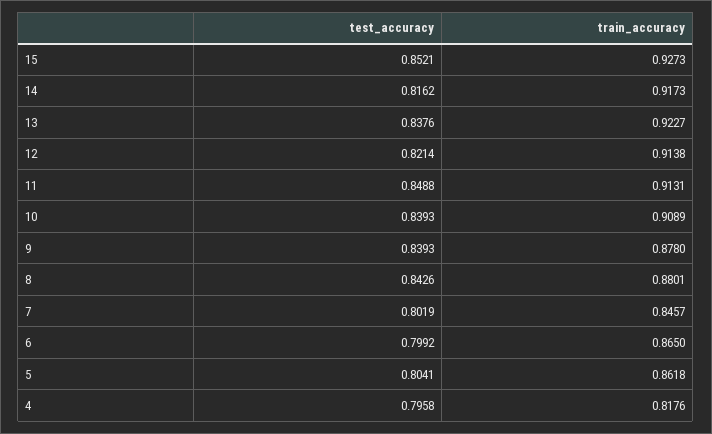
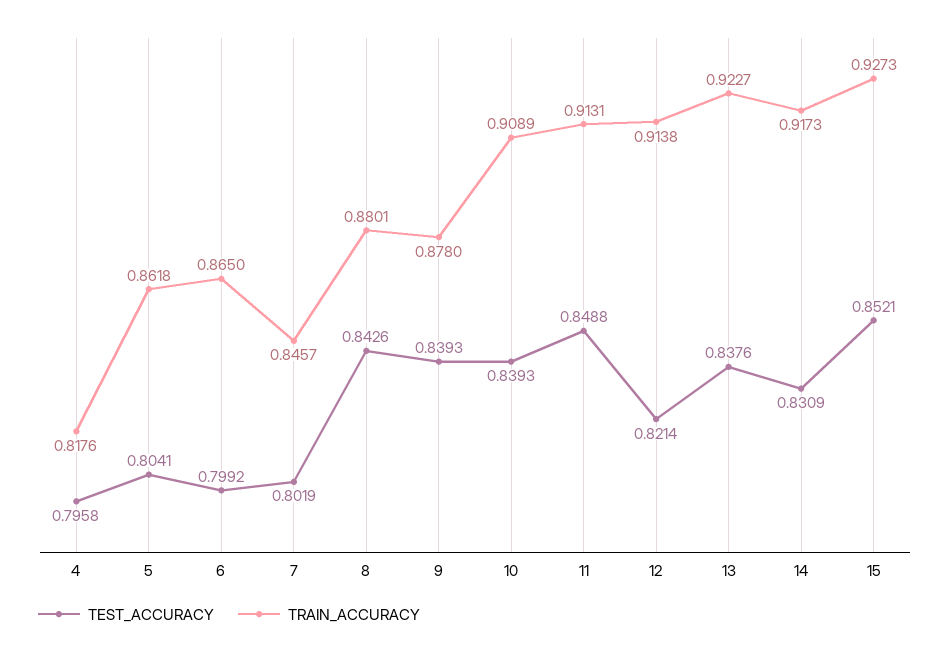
  {
    "test_accuracy": {
      "15": 0.8521,
-     "14": 0.8162,
+     "14": 0.8309,
      "13": 0.8376,
      "12": 0.8214,
      "11": 0.8488,
      "10": 0.8393,
      "9": 0.8393,
      "8": 0.8426,
      "7": 0.8019,
      "6": 0.7992,
      "5": 0.8041,
      "4": 0.7958
    },
    "train_accuracy": {
      "15": 0.9273,
      "14": 0.9173,
      "13": 0.9227,
      "12": 0.9138,
      "11": 0.9131,
      "10": 0.9089,
      "9": 0.878,
      "8": 0.8801,
      "7": 0.8457,
      "6": 0.865,
      "5": 0.8618,
      "4": 0.8176
    }
  }

